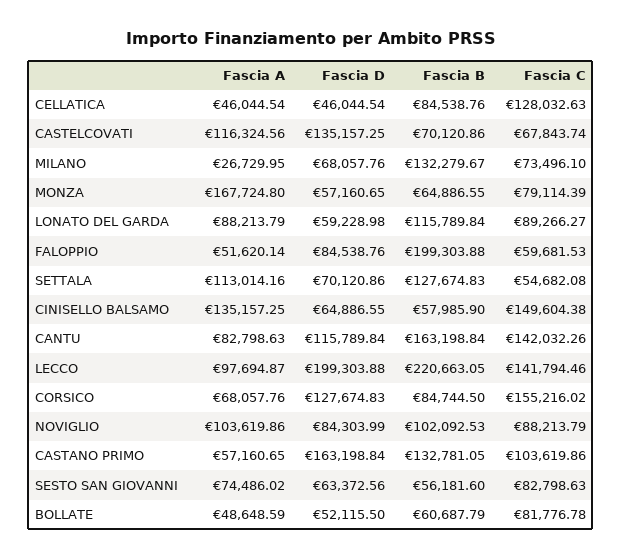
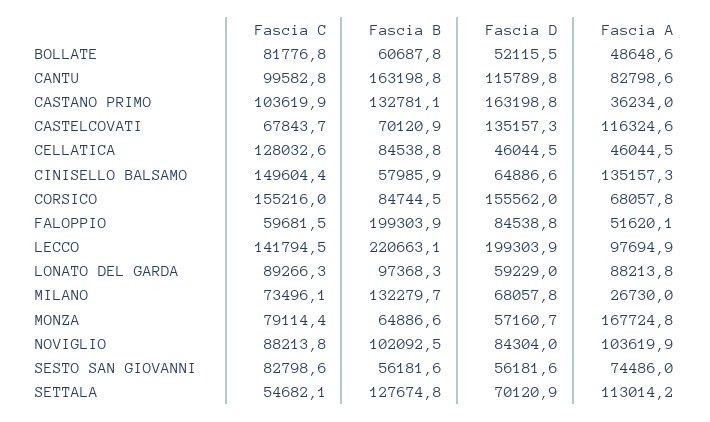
  {
    "Fascia A": {
      "CELLATICA": 46044.54,
      "CASTELCOVATI": 116324.56,
      "MILANO": 26729.95,
      "MONZA": 167724.8,
      "LONATO DEL GARDA": 88213.79,
      "FALOPPIO": 51620.14,
      "SETTALA": 113014.16,
      "CINISELLO BALSAMO": 135157.25,
      "CANTU": 82798.63,
      "LECCO": 97694.87,
      "CORSICO": 68057.76,
      "NOVIGLIO": 103619.86,
-     "CASTANO PRIMO": 57160.65,
+     "CASTANO PRIMO": 36234,
      "SESTO SAN GIOVANNI": 74486.02,
      "BOLLATE": 48648.59
    },
    "Fascia D": {
      "CELLATICA": 46044.54,
      "CASTELCOVATI": 135157.25,
      "MILANO": 68057.76,
      "MONZA": 57160.65,
      "LONATO DEL GARDA": 59228.98,
      "FALOPPIO": 84538.76,
      "SETTALA": 70120.86,
      "CINISELLO BALSAMO": 64886.55,
      "CANTU": 115789.84,
      "LECCO": 199303.88,
-     "CORSICO": 127674.83,
+     "CORSICO": 155562,
      "NOVIGLIO": 84303.99,
      "CASTANO PRIMO": 163198.84,
-     "SESTO SAN GIOVANNI": 63372.56,
+     "SESTO SAN GIOVANNI": 56181.6,
      "BOLLATE": 52115.5
    },
    "Fascia B": {
      "CELLATICA": 84538.76,
      "CASTELCOVATI": 70120.86,
      "MILANO": 132279.67,
      "MONZA": 64886.55,
-     "LONATO DEL GARDA": 115789.84,
+     "LONATO DEL GARDA": 97368.3,
      "FALOPPIO": 199303.88,
      "SETTALA": 127674.83,
      "CINISELLO BALSAMO": 57985.9,
      "CANTU": 163198.84,
      "LECCO": 220663.05,
      "CORSICO": 84744.5,
      "NOVIGLIO": 102092.53,
      "CASTANO PRIMO": 132781.05,
      "SESTO SAN GIOVANNI": 56181.6,
      "BOLLATE": 60687.79
    },
    "Fascia C": {
      "CELLATICA": 128032.63,
      "CASTELCOVATI": 67843.74,
      "MILANO": 73496.1,
      "MONZA": 79114.39,
      "LONATO DEL GARDA": 89266.27,
      "FALOPPIO": 59681.53,
      "SETTALA": 54682.08,
      "CINISELLO BALSAMO": 149604.38,
-     "CANTU": 142032.26,
+     "CANTU": 99582.8,
      "LECCO": 141794.46,
      "CORSICO": 155216.02,
      "NOVIGLIO": 88213.79,
      "CASTANO PRIMO": 103619.86,
      "SESTO SAN GIOVANNI": 82798.63,
      "BOLLATE": 81776.78
    }
  }

